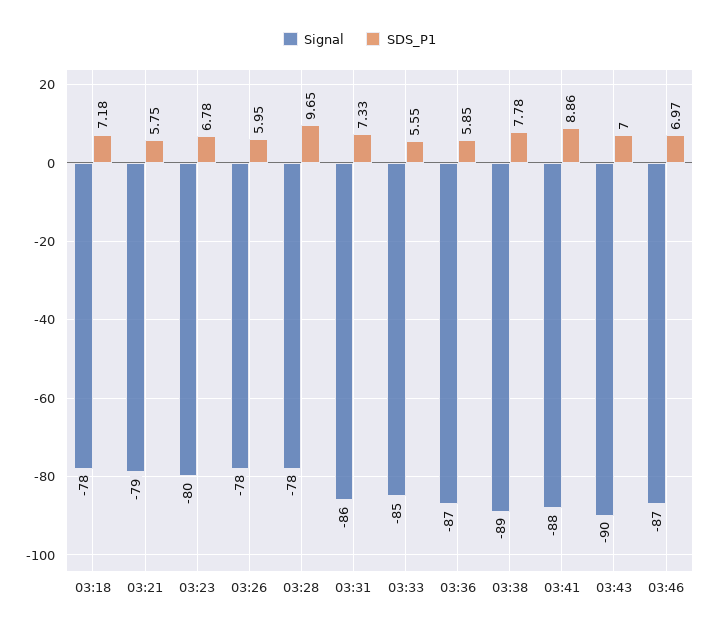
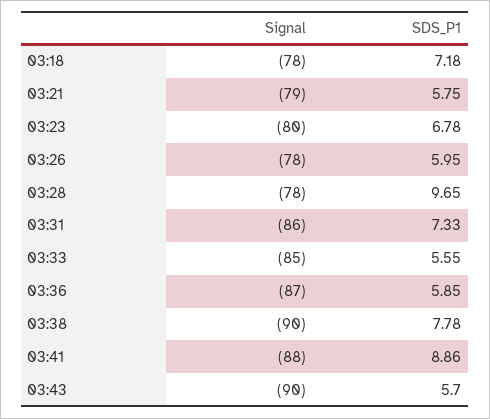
  {
    "Signal": {
      "03:18": -78,
      "03:21": -79,
      "03:23": -80,
      "03:26": -78,
      "03:28": -78,
      "03:31": -86,
      "03:33": -85,
      "03:36": -87,
-     "03:38": -89,
+     "03:38": -90,
      "03:41": -88,
-     "03:43": -90,
+     "03:43": -90
-     "03:46": -87
    },
    "SDS_P1": {
      "03:18": 7.18,
      "03:21": 5.75,
      "03:23": 6.78,
      "03:26": 5.95,
      "03:28": 9.65,
      "03:31": 7.33,
      "03:33": 5.55,
      "03:36": 5.85,
      "03:38": 7.78,
      "03:41": 8.86,
-     "03:43": 7,
+     "03:43": 5.7
-     "03:46": 6.97
    }
  }

